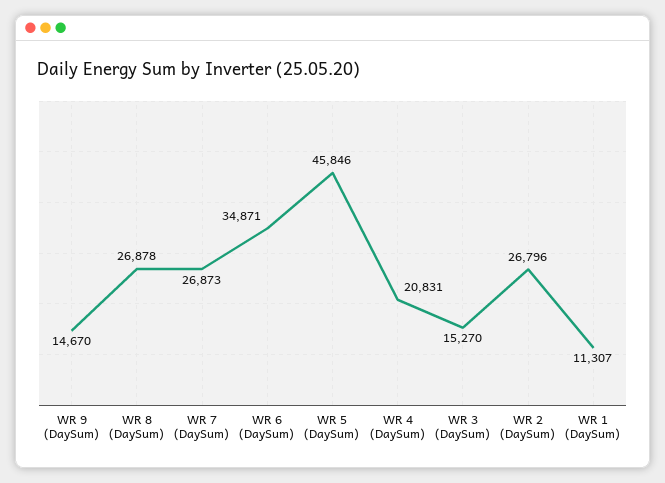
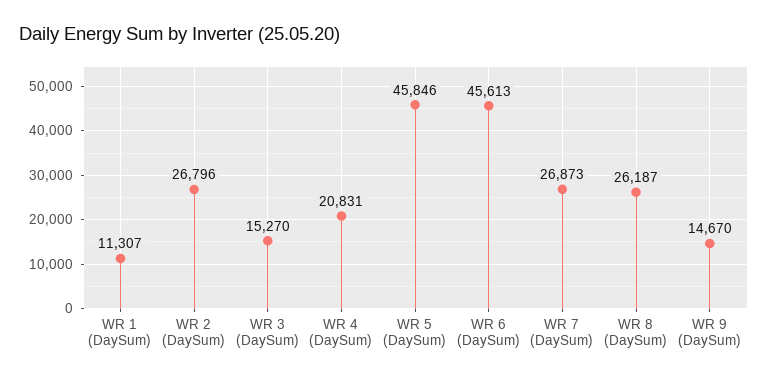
  {
    "WR 9 (DaySum)": 14670,
-   "WR 8 (DaySum)": 26878,
+   "WR 8 (DaySum)": 26187,
    "WR 7 (DaySum)": 26873,
-   "WR 6 (DaySum)": 34871,
+   "WR 6 (DaySum)": 45613,
    "WR 5 (DaySum)": 45846,
    "WR 4 (DaySum)": 20831,
    "WR 3 (DaySum)": 15270,
    "WR 2 (DaySum)": 26796,
    "WR 1 (DaySum)": 11307
  }

